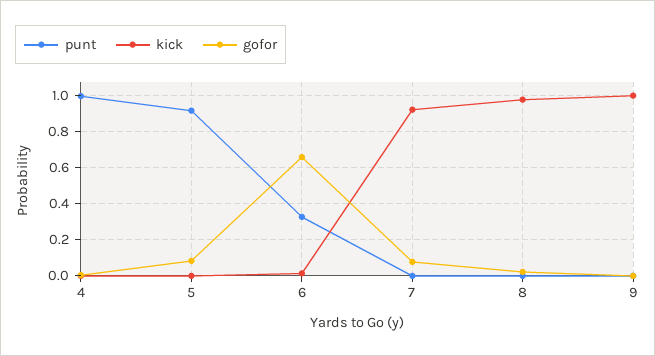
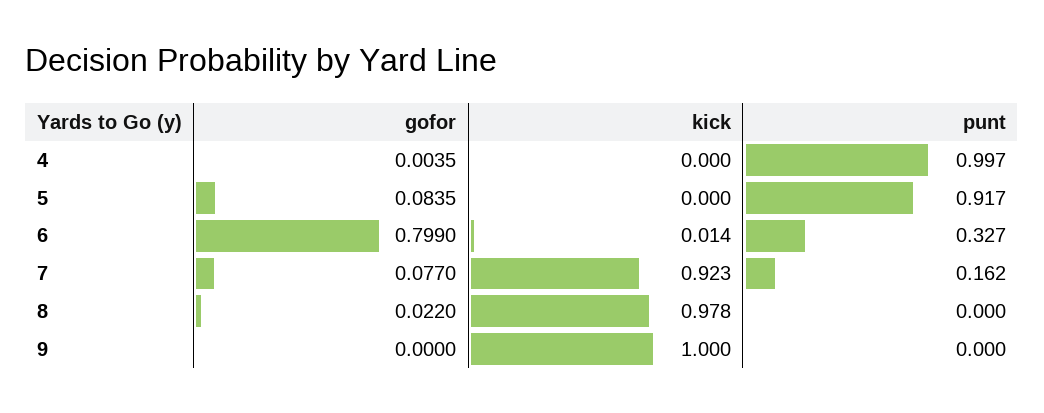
  {
    "punt": {
      "4": 0.997,
      "5": 0.917,
      "6": 0.327,
-     "7": 0,
+     "7": 0.162,
      "8": 0,
      "9": 0
    },
    "kick": {
      "4": 0,
      "5": 0,
      "6": 0.014,
      "7": 0.923,
      "8": 0.978,
      "9": 1
    },
    "gofor": {
      "4": 0.0035,
      "5": 0.0835,
-     "6": 0.65,
+     "6": 0.799,
      "7": 0.077,
      "8": 0.022,
      "9": 0
    }
  }

